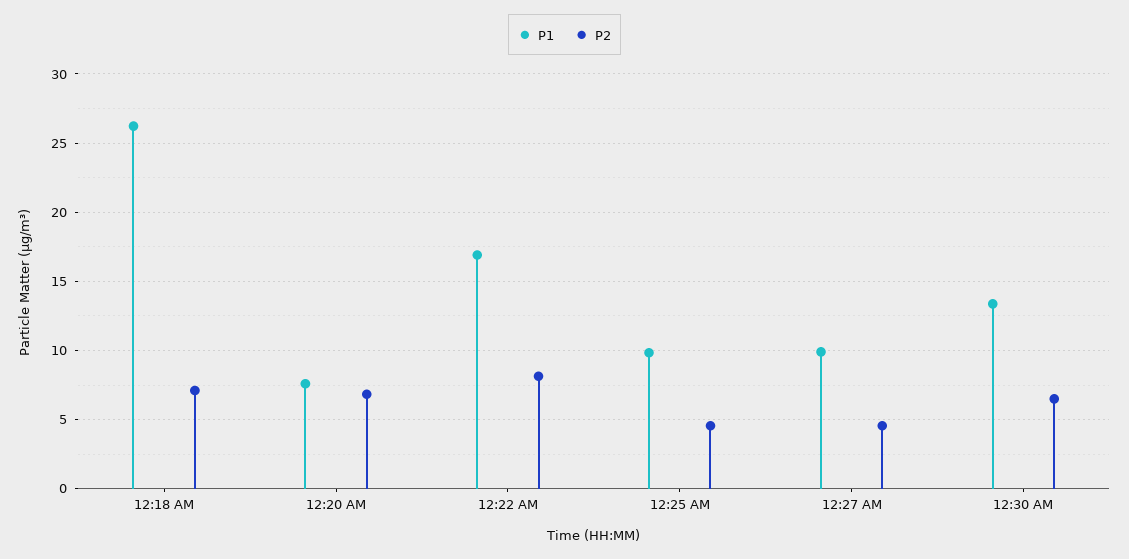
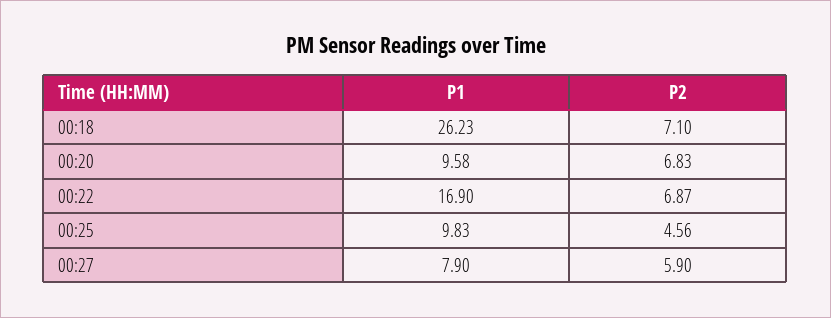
  {
    "P1": {
      "12:18 AM": 26.23,
-     "12:20 AM": 7.5,
+     "12:20 AM": 9.58,
      "12:22 AM": 16.9,
      "12:25 AM": 9.83,
-     "12:27 AM": 10,
+     "12:27 AM": 7.9
-     "12:30 AM": 13.5
    },
    "P2": {
      "12:18 AM": 7.1,
      "12:20 AM": 6.83,
-     "12:22 AM": 8,
+     "12:22 AM": 6.87,
      "12:25 AM": 4.56,
-     "12:27 AM": 4.5,
+     "12:27 AM": 5.9
-     "12:30 AM": 6.5
    }
  }

